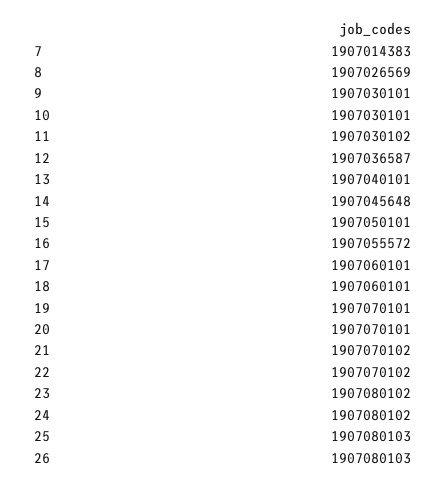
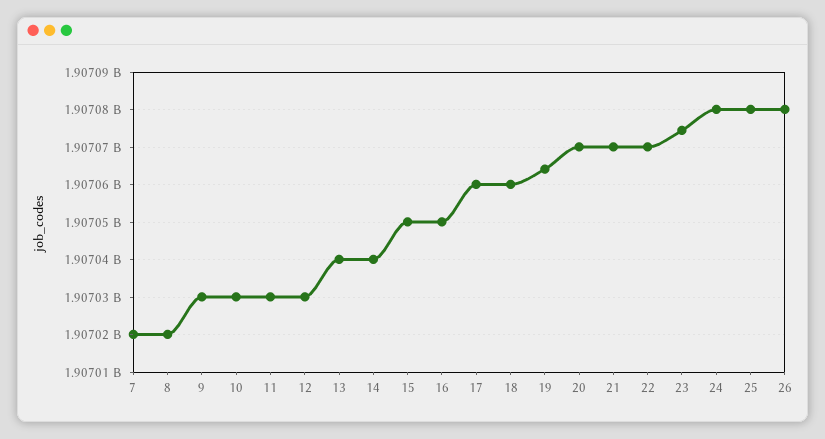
  {
-   "7": 1907014383,
+   "7": 1907020000,
-   "8": 1907026569,
+   "8": 1907020000,
    "9": 1907030101,
    "10": 1907030101,
    "11": 1907030102,
-   "12": 1907036587,
+   "12": 1907030000,
    "13": 1907040101,
-   "14": 1907045648,
+   "14": 1907040000,
    "15": 1907050101,
-   "16": 1907055572,
+   "16": 1907050000,
    "17": 1907060101,
    "18": 1907060101,
-   "19": 1907070101,
+   "19": 1907064000,
    "20": 1907070101,
    "21": 1907070102,
    "22": 1907070102,
-   "23": 1907080102,
+   "23": 1907074000,
    "24": 1907080102,
    "25": 1907080103,
    "26": 1907080103
  }

